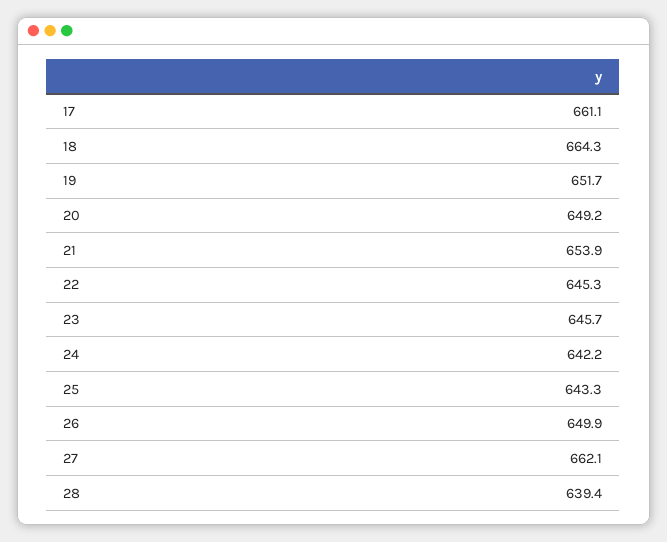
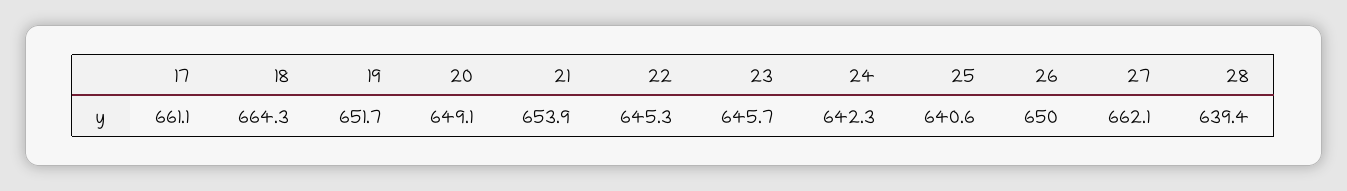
  {
    "17": 661.1,
    "18": 664.3,
    "19": 651.7,
-   "20": 649.2,
+   "20": 649.1,
    "21": 653.9,
    "22": 645.3,
    "23": 645.7,
-   "24": 642.2,
+   "24": 642.3,
-   "25": 643.3,
+   "25": 640.6,
-   "26": 649.9,
+   "26": 650,
    "27": 662.1,
    "28": 639.4
  }

